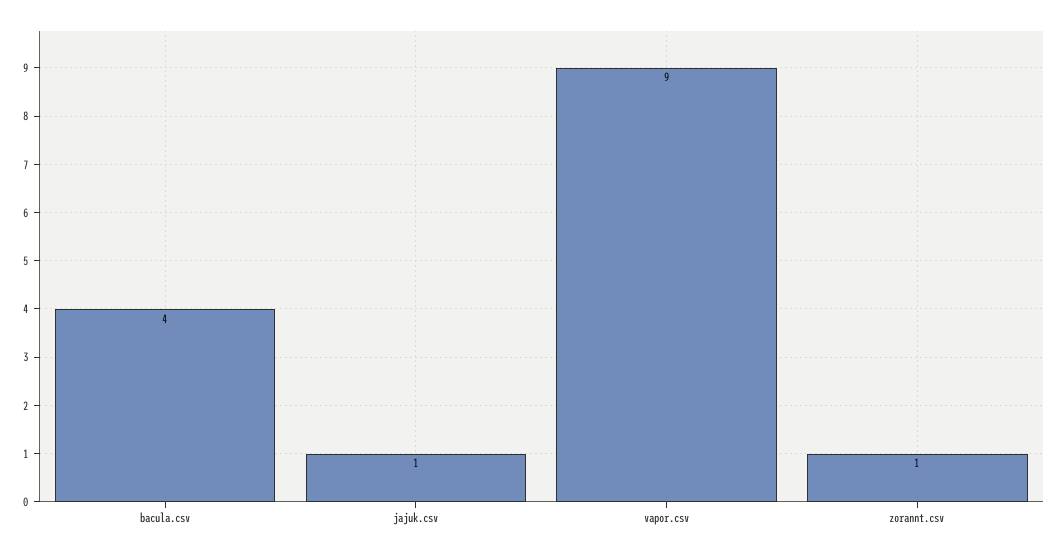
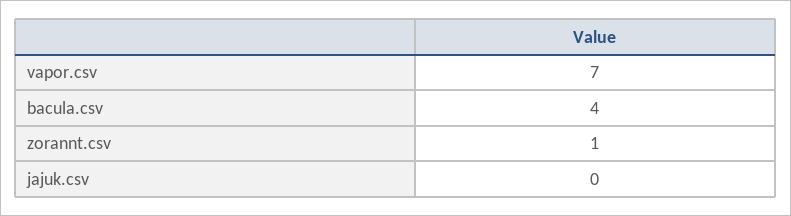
  {
    "bacula.csv": 4,
-   "jajuk.csv": 1,
+   "jajuk.csv": 0,
-   "vapor.csv": 9,
+   "vapor.csv": 7,
    "zorannt.csv": 1
  }

